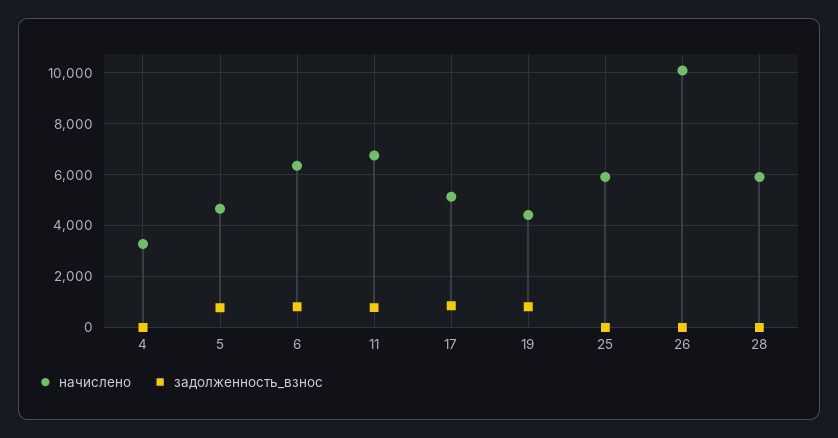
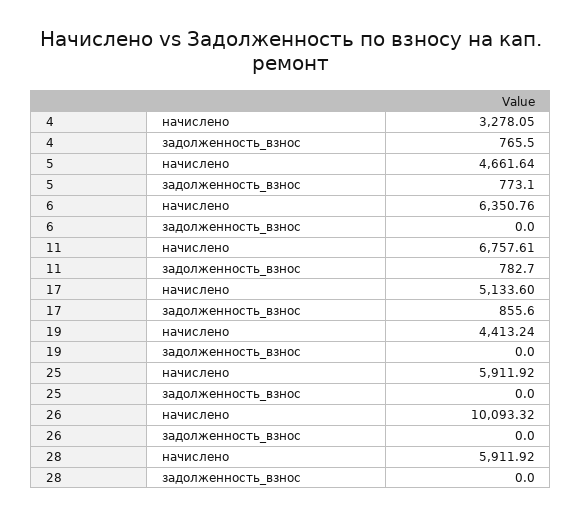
  {
    "начислено": {
      "4": 3278.05,
      "5": 4661.64,
      "6": 6350.76,
      "11": 6757.61,
      "17": 5133.6,
      "19": 4413.24,
      "25": 5911.92,
      "26": 10093.32,
      "28": 5911.92
    },
    "задолженность_взнос": {
-     "4": 0,
+     "4": 765.5,
      "5": 773.1,
-     "6": 750,
+     "6": 0,
      "11": 782.7,
      "17": 855.6,
-     "19": 750,
+     "19": 0,
      "25": 0,
      "26": 0,
      "28": 0
    }
  }

